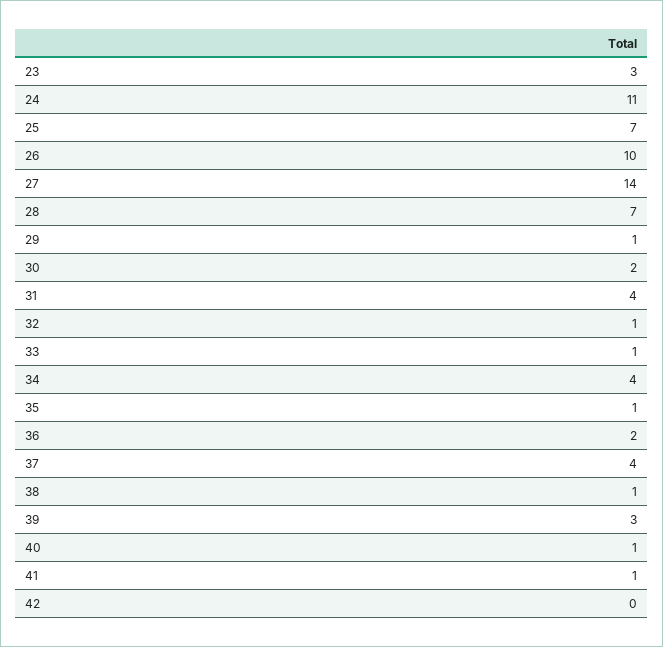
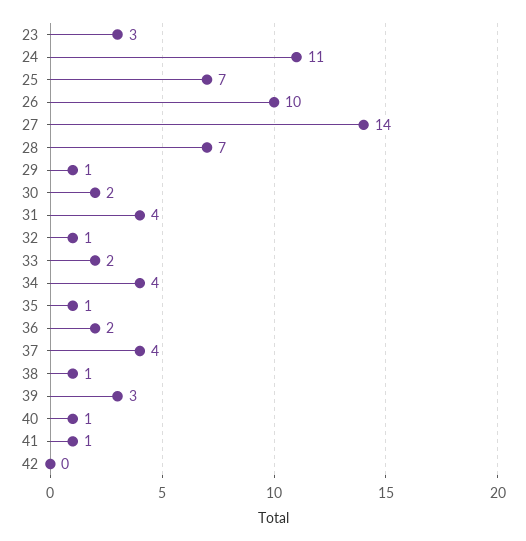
  {
    "23": 3,
    "24": 11,
    "25": 7,
    "26": 10,
    "27": 14,
    "28": 7,
    "29": 1,
    "30": 2,
    "31": 4,
    "32": 1,
-   "33": 1,
+   "33": 2,
    "34": 4,
    "35": 1,
    "36": 2,
    "37": 4,
    "38": 1,
    "39": 3,
    "40": 1,
    "41": 1,
    "42": 0
  }

